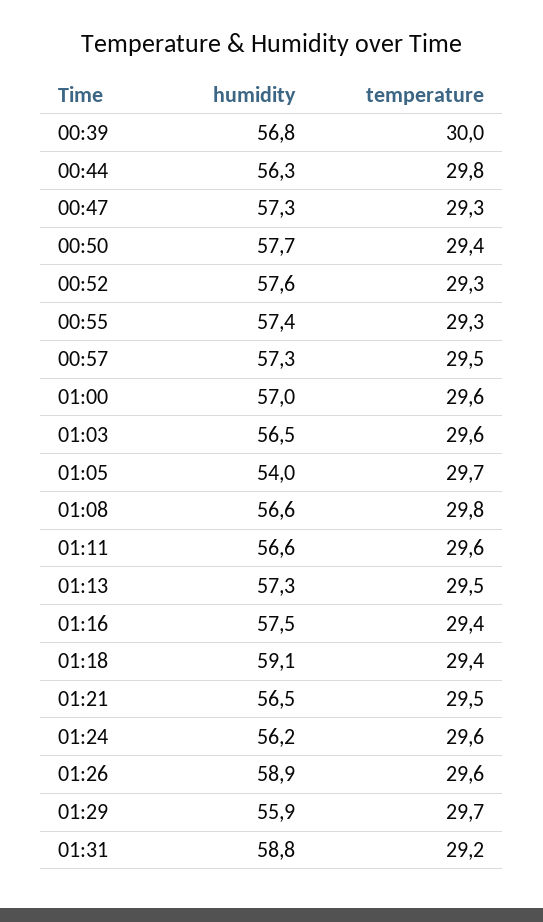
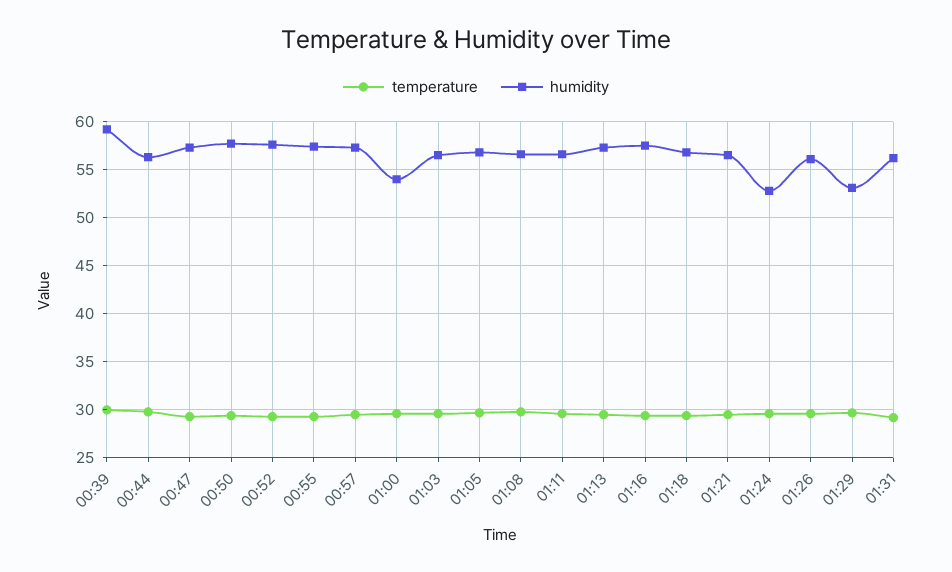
  {
    "humidity": {
-     "00:39": 56.8,
+     "00:39": 59,
      "00:44": 56.3,
      "00:47": 57.3,
      "00:50": 57.7,
      "00:52": 57.6,
      "00:55": 57.4,
      "00:57": 57.3,
-     "01:00": 57,
+     "01:00": 54,
      "01:03": 56.5,
-     "01:05": 54,
+     "01:05": 57,
      "01:08": 56.6,
      "01:11": 56.6,
      "01:13": 57.3,
      "01:16": 57.5,
-     "01:18": 59.1,
+     "01:18": 57,
      "01:21": 56.5,
-     "01:24": 56.2,
+     "01:24": 53,
-     "01:26": 58.9,
+     "01:26": 56,
-     "01:29": 55.9,
+     "01:29": 53,
-     "01:31": 58.8
+     "01:31": 56
    },
    "temperature": {
      "00:39": 30,
      "00:44": 29.8,
      "00:47": 29.3,
      "00:50": 29.4,
      "00:52": 29.3,
      "00:55": 29.3,
      "00:57": 29.5,
      "01:00": 29.6,
      "01:03": 29.6,
      "01:05": 29.7,
      "01:08": 29.8,
      "01:11": 29.6,
      "01:13": 29.5,
      "01:16": 29.4,
      "01:18": 29.4,
      "01:21": 29.5,
      "01:24": 29.6,
      "01:26": 29.6,
      "01:29": 29.7,
      "01:31": 29.2
    }
  }

